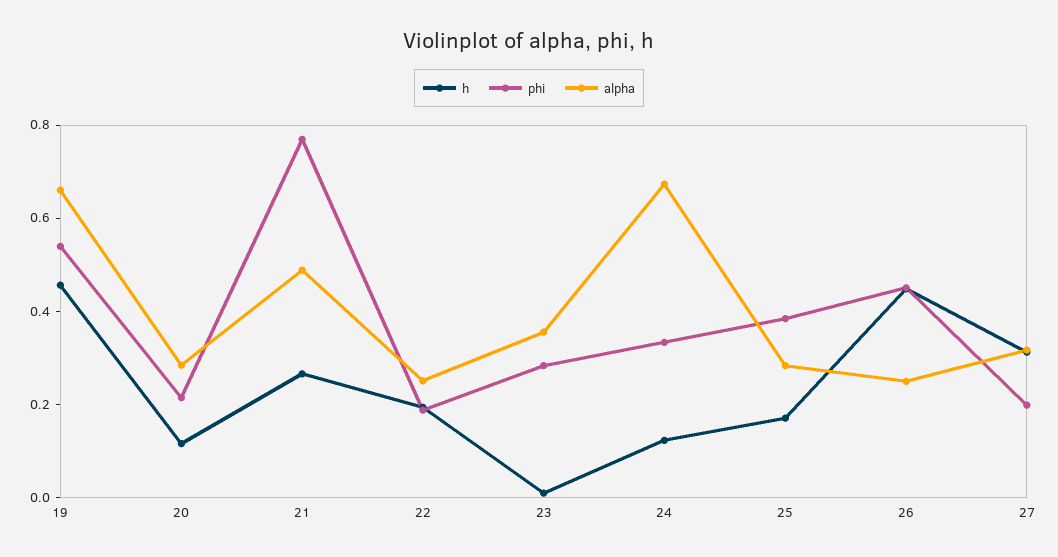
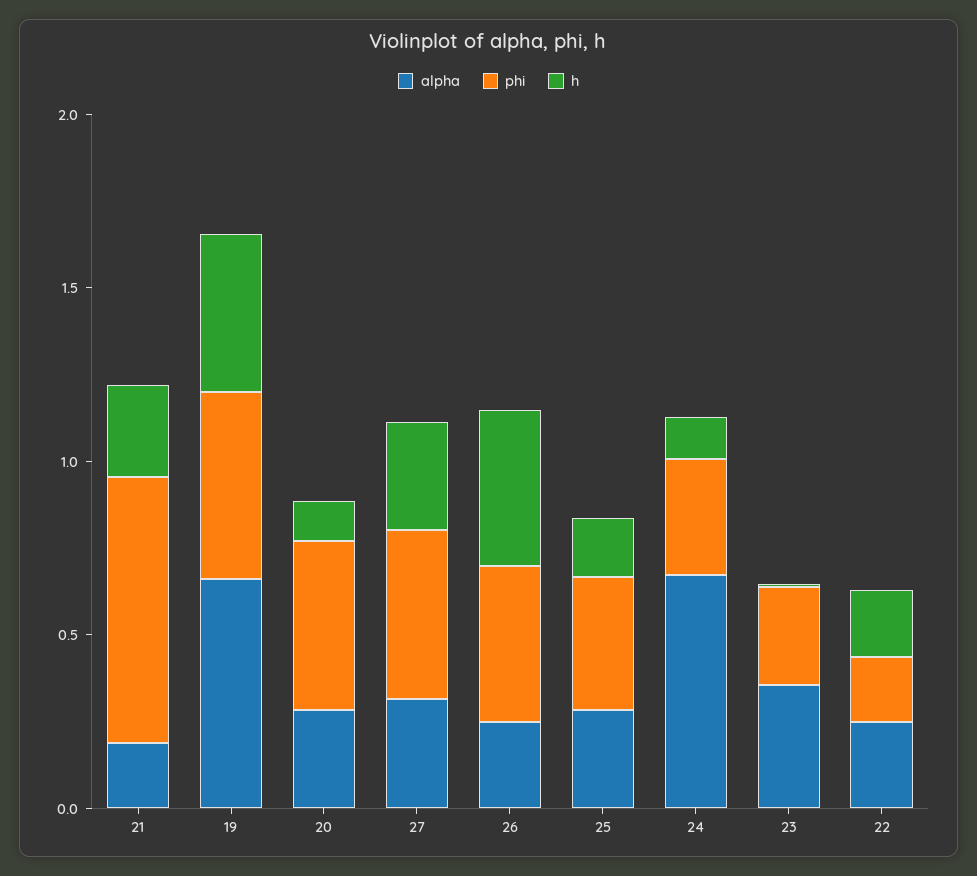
  {
    "h": {
      "19": 0.45,
      "20": 0.1,
      "21": 0.25,
      "22": 0.2,
      "23": 0,
      "24": 0.1,
      "25": 0.15,
      "26": 0.45,
      "27": 0.3
    },
    "phi": {
      "19": 0.55,
-     "20": 0.2,
+     "20": 0.5,
      "21": 0.75,
      "22": 0.2,
      "23": 0.3,
      "24": 0.35,
      "25": 0.4,
      "26": 0.45,
-     "27": 0.2
+     "27": 0.5
    },
    "alpha": {
      "19": 0.65,
      "20": 0.3,
-     "21": 0.5,
+     "21": 0.2,
      "22": 0.25,
      "23": 0.35,
      "24": 0.65,
      "25": 0.3,
      "26": 0.25,
      "27": 0.3
    }
  }

